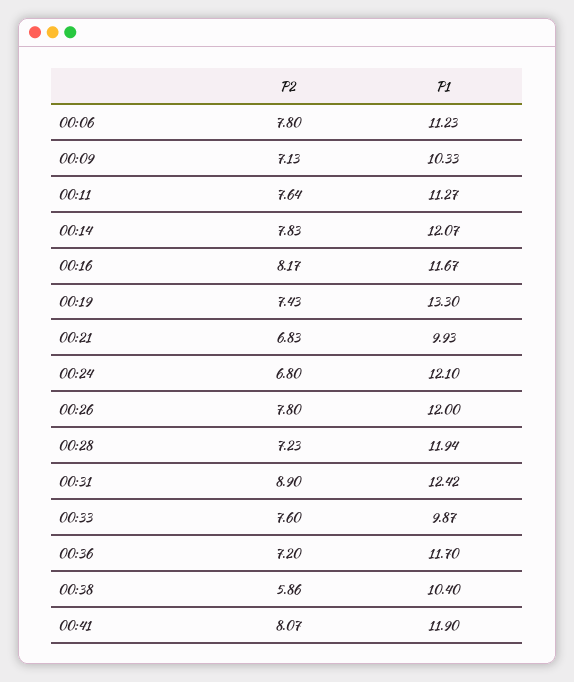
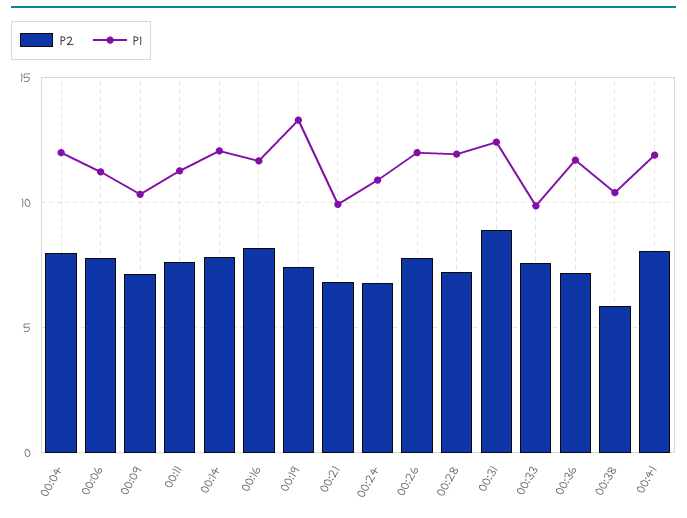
  {
    "P2": {
      "00:06": 7.8,
      "00:09": 7.13,
      "00:11": 7.64,
      "00:14": 7.83,
      "00:16": 8.17,
      "00:19": 7.43,
      "00:21": 6.83,
      "00:24": 6.8,
      "00:26": 7.8,
      "00:28": 7.23,
      "00:31": 8.9,
      "00:33": 7.6,
      "00:36": 7.2,
      "00:38": 5.86,
-     "00:41": 8.07
+     "00:41": 8.07,
+     "00:04": 8
    },
    "P1": {
      "00:06": 11.23,
      "00:09": 10.33,
      "00:11": 11.27,
      "00:14": 12.07,
      "00:16": 11.67,
      "00:19": 13.3,
      "00:21": 9.93,
-     "00:24": 12.1,
+     "00:24": 11,
      "00:26": 12,
      "00:28": 11.94,
      "00:31": 12.42,
      "00:33": 9.87,
      "00:36": 11.7,
      "00:38": 10.4,
-     "00:41": 11.9
+     "00:41": 11.9,
+     "00:04": 12
    }
  }

